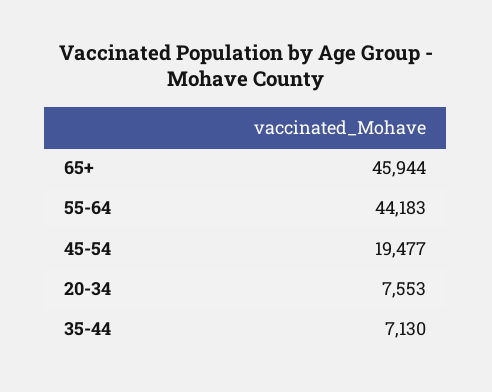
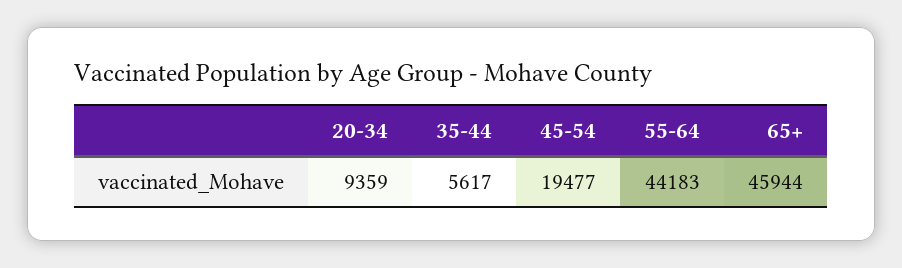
  {
    "65+": 45944,
    "55-64": 44183,
    "45-54": 19477,
-   "20-34": 7553,
+   "20-34": 9359,
-   "35-44": 7130
+   "35-44": 5617
  }

